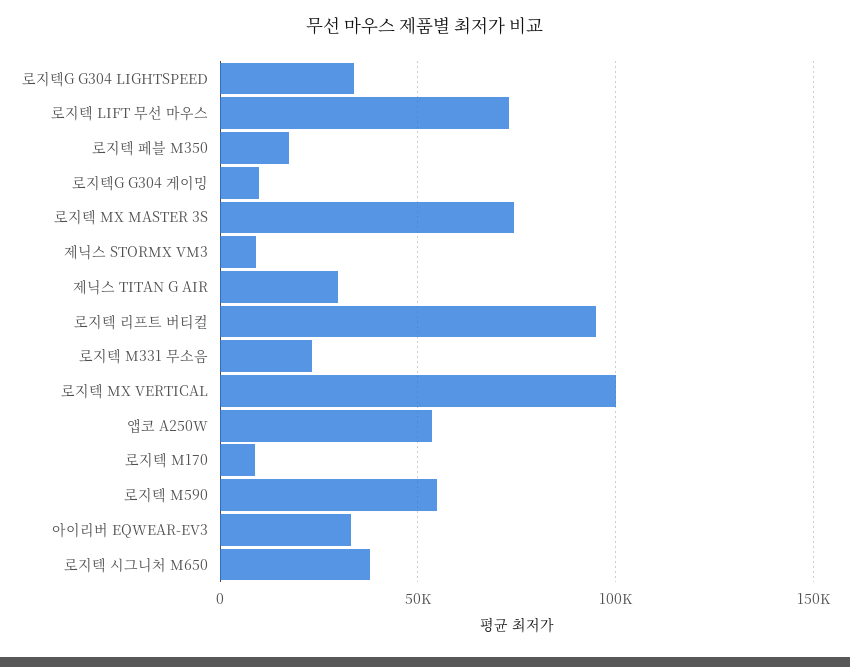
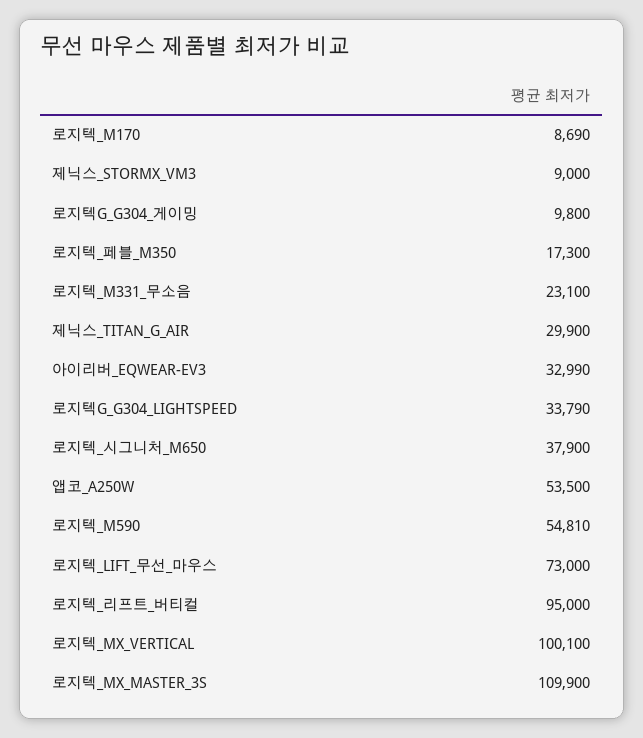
  {
    "로지텍G G304 LIGHTSPEED": 33790,
    "로지텍 LIFT 무선 마우스": 73000,
    "로지텍 페블 M350": 17300,
    "로지텍G G304 게이밍": 9800,
-   "로지텍 MX MASTER 3S": 75000,
+   "로지텍 MX MASTER 3S": 109900,
    "제닉스 STORMX VM3": 9000,
    "제닉스 TITAN G AIR": 29900,
    "로지텍 리프트 버티컬": 95000,
    "로지텍 M331 무소음": 23100,
    "로지텍 MX VERTICAL": 100100,
    "앱코 A250W": 53500,
    "로지텍 M170": 8690,
    "로지텍 M590": 54810,
    "아이리버 EQWEAR-EV3": 32990,
    "로지텍 시그니처 M650": 37900
  }

